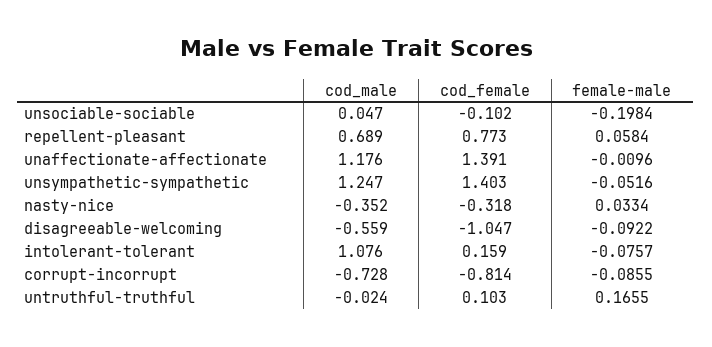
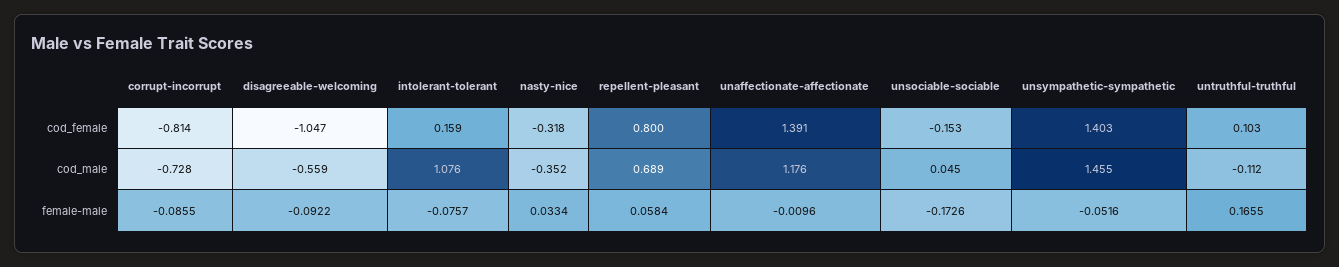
  {
    "cod_male": {
-     "unsociable-sociable": 0.047,
+     "unsociable-sociable": 0.045,
      "repellent-pleasant": 0.689,
      "unaffectionate-affectionate": 1.176,
-     "unsympathetic-sympathetic": 1.247,
+     "unsympathetic-sympathetic": 1.455,
      "nasty-nice": -0.352,
      "disagreeable-welcoming": -0.559,
      "intolerant-tolerant": 1.076,
      "corrupt-incorrupt": -0.728,
-     "untruthful-truthful": -0.024
+     "untruthful-truthful": -0.112
    },
    "cod_female": {
-     "unsociable-sociable": -0.102,
+     "unsociable-sociable": -0.153,
-     "repellent-pleasant": 0.773,
+     "repellent-pleasant": 0.8,
      "unaffectionate-affectionate": 1.391,
      "unsympathetic-sympathetic": 1.403,
      "nasty-nice": -0.318,
      "disagreeable-welcoming": -1.047,
      "intolerant-tolerant": 0.159,
      "corrupt-incorrupt": -0.814,
      "untruthful-truthful": 0.103
    },
    "female-male": {
-     "unsociable-sociable": -0.1984,
+     "unsociable-sociable": -0.1726,
      "repellent-pleasant": 0.0584,
      "unaffectionate-affectionate": -0.0096,
      "unsympathetic-sympathetic": -0.0516,
      "nasty-nice": 0.0334,
      "disagreeable-welcoming": -0.0922,
      "intolerant-tolerant": -0.0757,
      "corrupt-incorrupt": -0.0855,
      "untruthful-truthful": 0.1655
    }
  }

